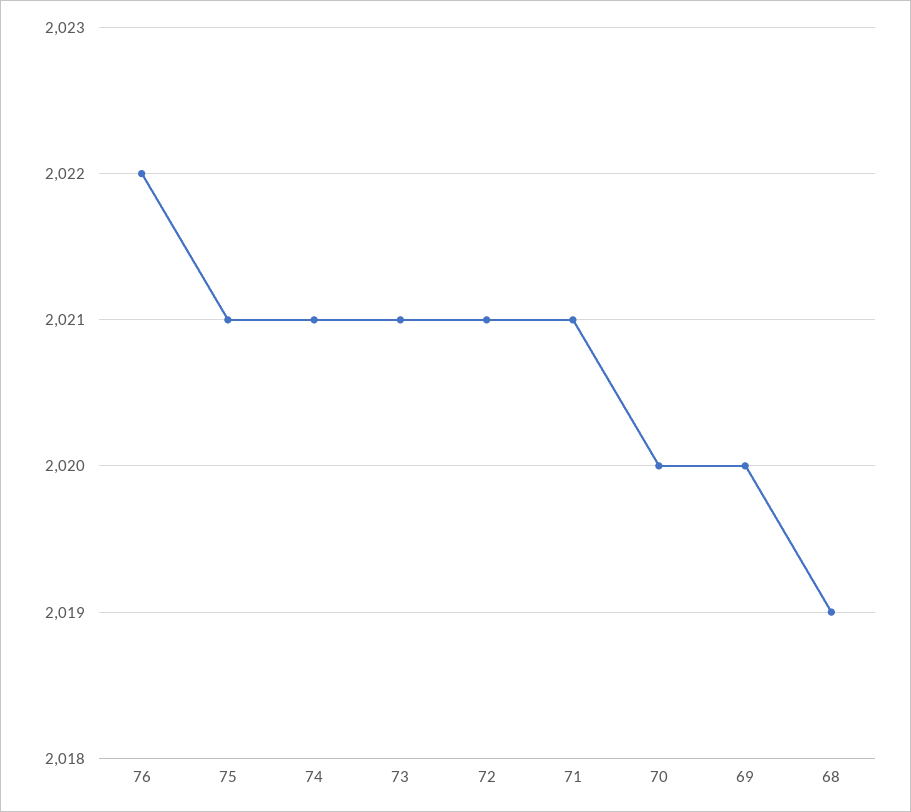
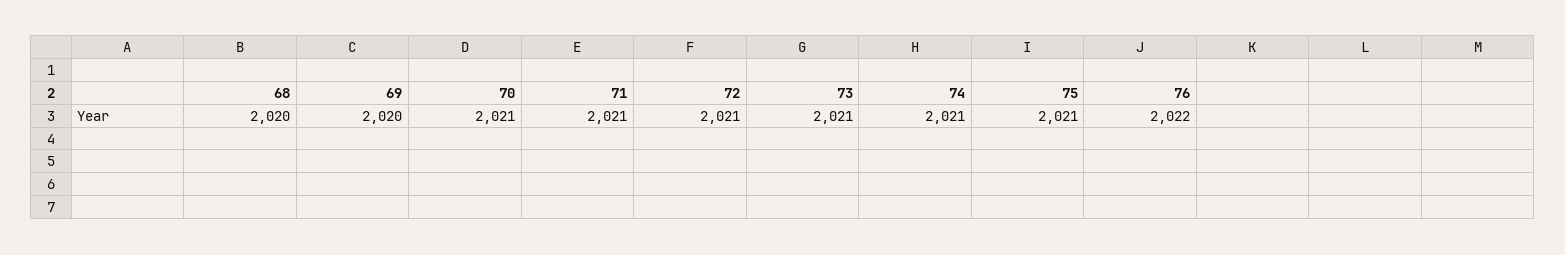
  {
    "76": 2022,
    "75": 2021,
    "74": 2021,
    "73": 2021,
    "72": 2021,
    "71": 2021,
-   "70": 2020,
+   "70": 2021,
    "69": 2020,
-   "68": 2019
+   "68": 2020
  }

